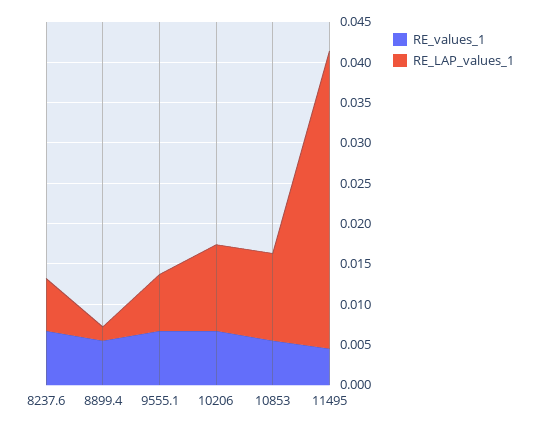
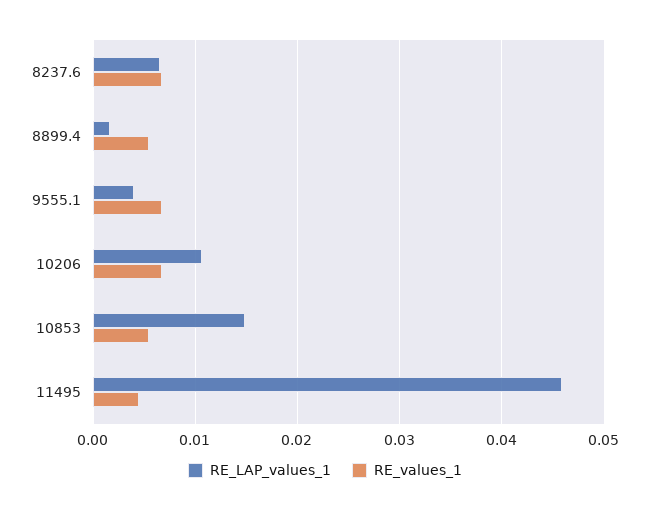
  {
    "RE_values_1": {
      "8237.6": 0.007,
      "8899.4": 0.006,
      "9555.1": 0.007,
      "10206": 0.007,
      "10853": 0.006,
      "11495": 0.005
    },
    "RE_LAP_values_1": {
      "8237.6": 0.007,
      "8899.4": 0.002,
-     "9555.1": 0.007,
+     "9555.1": 0.004,
      "10206": 0.011,
-     "10853": 0.011,
+     "10853": 0.015,
-     "11495": 0.037
+     "11495": 0.046
    }
  }

